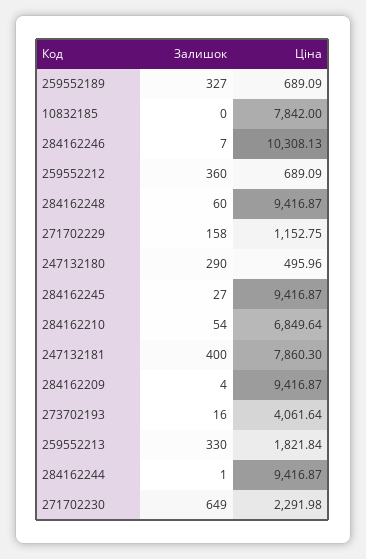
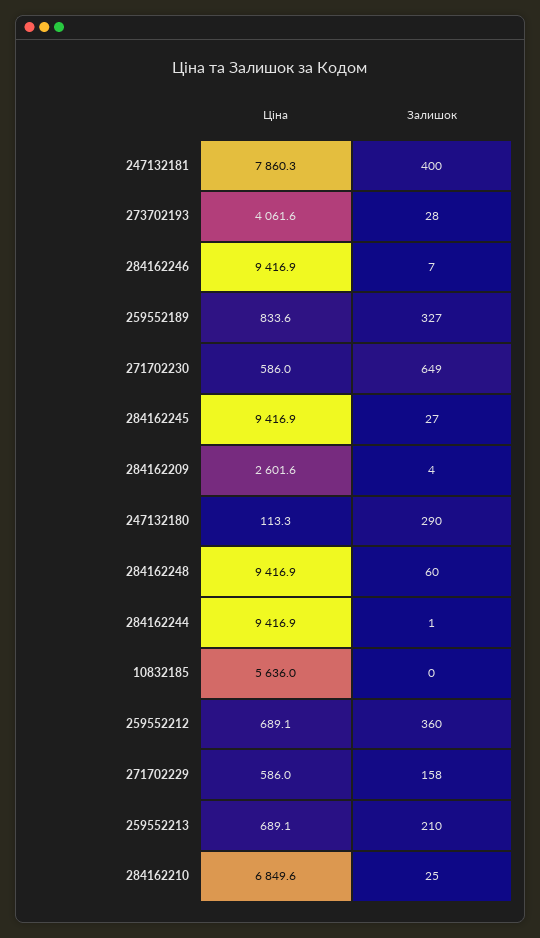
  {
    "Залишок": {
      "259552189": 327,
      "10832185": 0,
      "284162246": 7,
      "259552212": 360,
      "284162248": 60,
      "271702229": 158,
      "247132180": 290,
      "284162245": 27,
-     "284162210": 54,
+     "284162210": 25,
      "247132181": 400,
      "284162209": 4,
-     "273702193": 16,
+     "273702193": 28,
-     "259552213": 330,
+     "259552213": 210,
      "284162244": 1,
      "271702230": 649
    },
    "Ціна": {
-     "259552189": 689.09,
+     "259552189": 833.6,
-     "10832185": 7842,
+     "10832185": 5636,
-     "284162246": 10308.13,
+     "284162246": 9416.9,
      "259552212": 689.09,
      "284162248": 9416.87,
-     "271702229": 1152.75,
+     "271702229": 586,
-     "247132180": 495.96,
+     "247132180": 113.3,
      "284162245": 9416.87,
      "284162210": 6849.64,
      "247132181": 7860.3,
-     "284162209": 9416.87,
+     "284162209": 2601.6,
      "273702193": 4061.64,
-     "259552213": 1821.84,
+     "259552213": 689.1,
      "284162244": 9416.87,
-     "271702230": 2291.98
+     "271702230": 586
    }
  }

